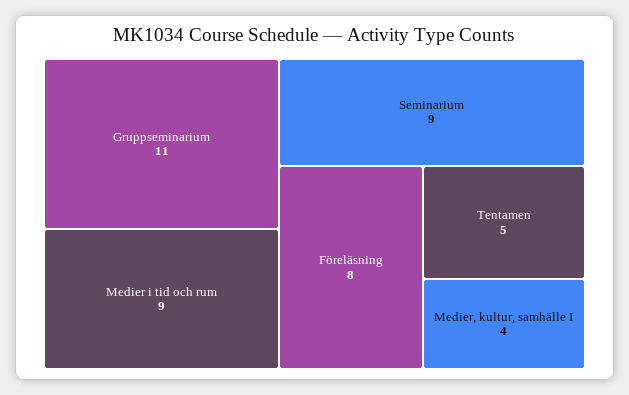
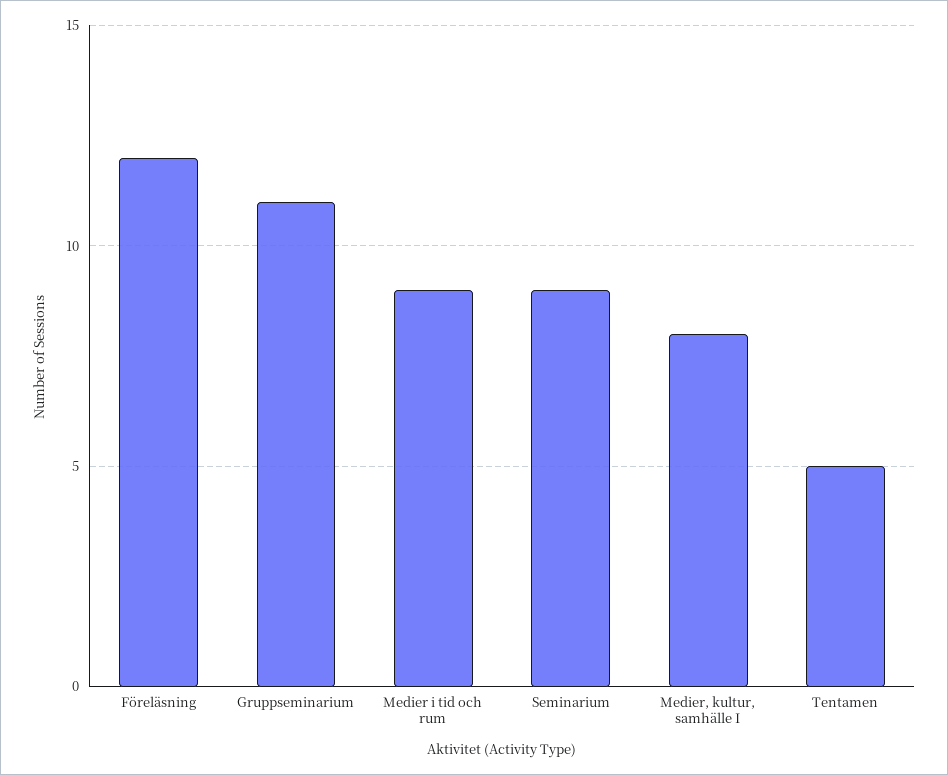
  {
    "Gruppseminarium": 11,
    "Medier i tid och rum": 9,
    "Seminarium": 9,
-   "Föreläsning": 8,
+   "Föreläsning": 12,
    "Tentamen": 5,
-   "Medier, kultur, samhälle I": 4
+   "Medier, kultur, samhälle I": 8
  }

